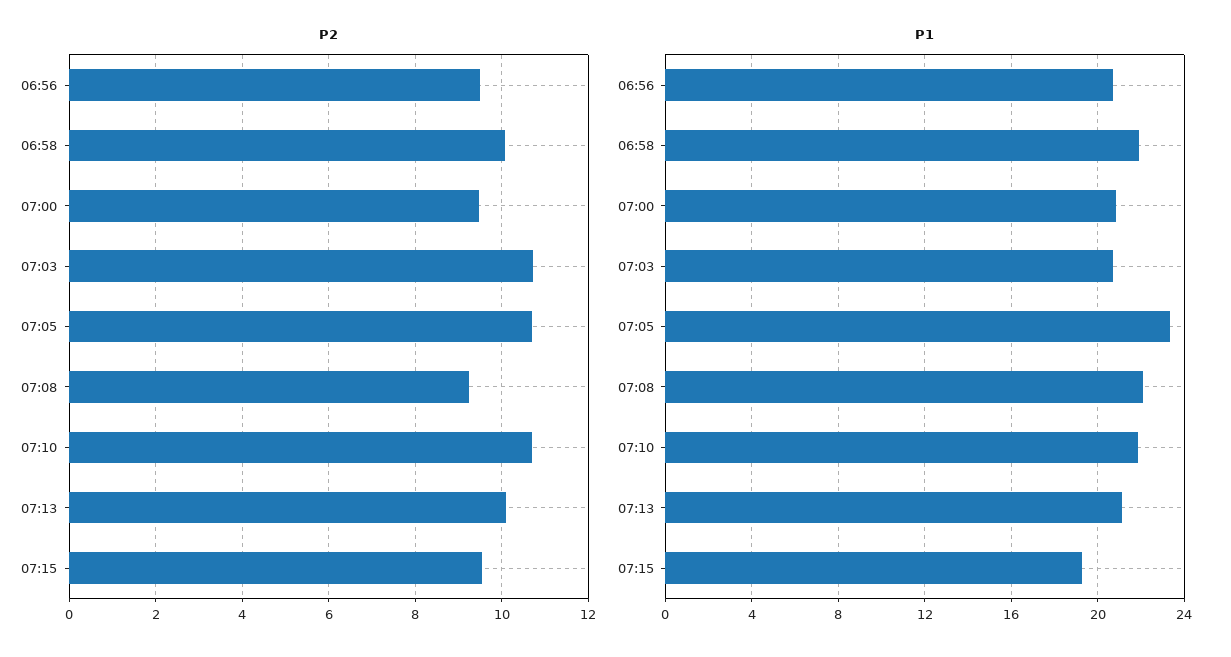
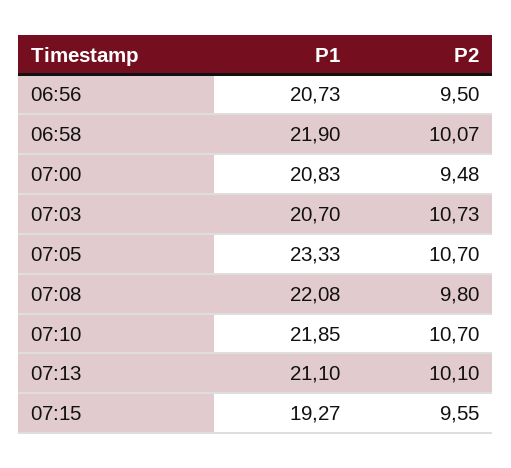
  {
    "P2": {
      "06:56": 9.5,
      "06:58": 10.07,
      "07:00": 9.48,
      "07:03": 10.73,
      "07:05": 10.7,
-     "07:08": 9.2,
+     "07:08": 9.8,
      "07:10": 10.7,
      "07:13": 10.1,
      "07:15": 9.55
    },
    "P1": {
      "06:56": 20.73,
      "06:58": 21.9,
      "07:00": 20.83,
      "07:03": 20.7,
      "07:05": 23.33,
      "07:08": 22.08,
      "07:10": 21.85,
      "07:13": 21.1,
      "07:15": 19.27
    }
  }

